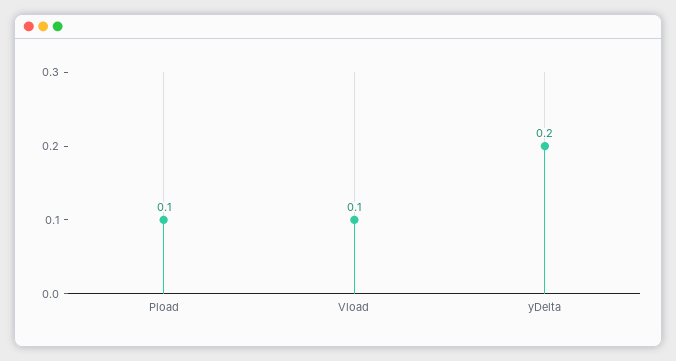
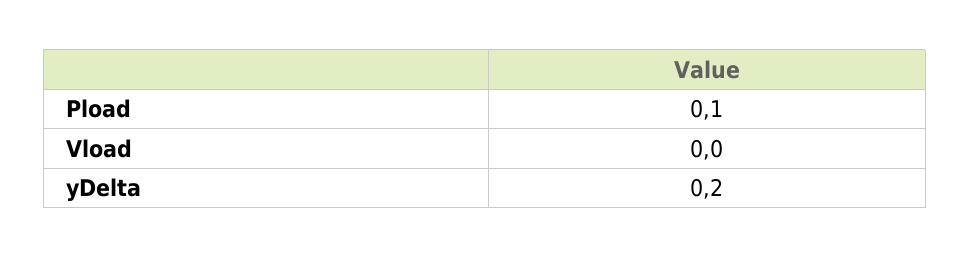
  {
    "Pload": 0.1,
-   "Vload": 0.1,
+   "Vload": 0,
    "yDelta": 0.2
  }

